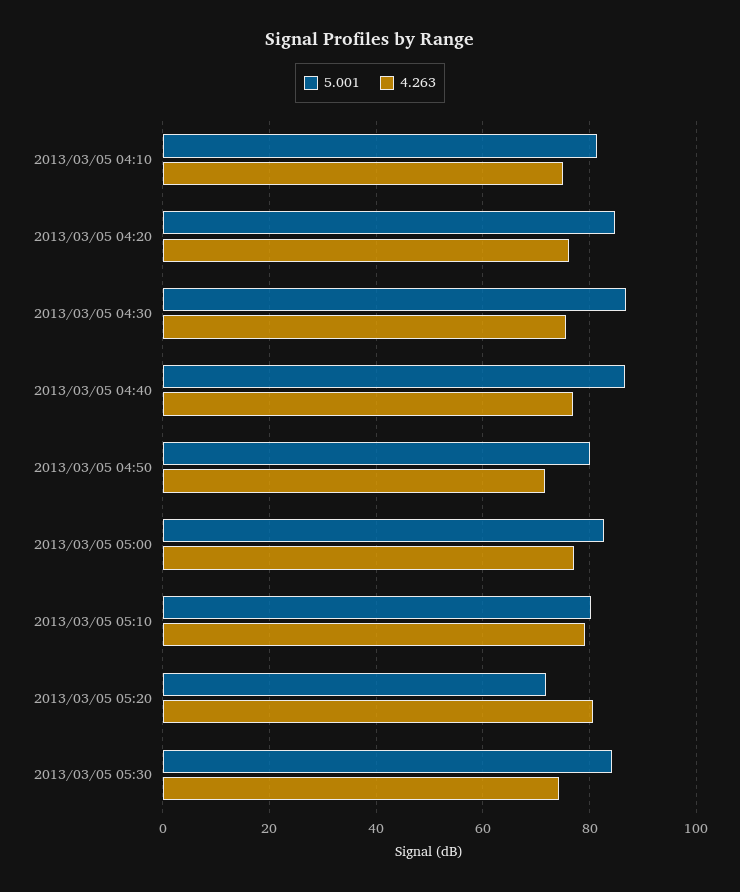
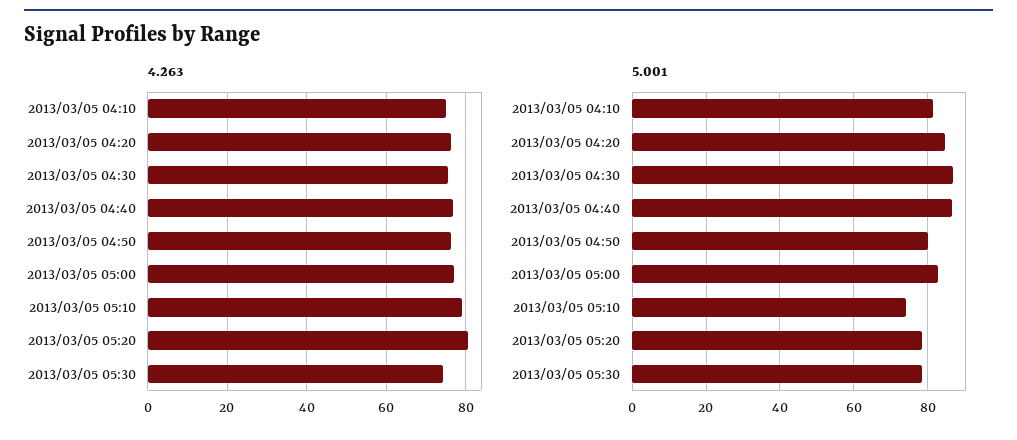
  {
    "5.001": {
      "2013/03/05 04:10": 82,
      "2013/03/05 04:20": 84,
      "2013/03/05 04:30": 86,
      "2013/03/05 04:40": 86,
      "2013/03/05 04:50": 80,
      "2013/03/05 05:00": 82,
-     "2013/03/05 05:10": 80,
+     "2013/03/05 05:10": 74,
-     "2013/03/05 05:20": 72,
+     "2013/03/05 05:20": 78,
-     "2013/03/05 05:30": 84
+     "2013/03/05 05:30": 78
    },
    "4.263": {
      "2013/03/05 04:10": 76,
      "2013/03/05 04:20": 76,
      "2013/03/05 04:30": 76,
      "2013/03/05 04:40": 76,
-     "2013/03/05 04:50": 72,
+     "2013/03/05 04:50": 76,
      "2013/03/05 05:00": 78,
      "2013/03/05 05:10": 80,
      "2013/03/05 05:20": 80,
      "2013/03/05 05:30": 74
    }
  }

